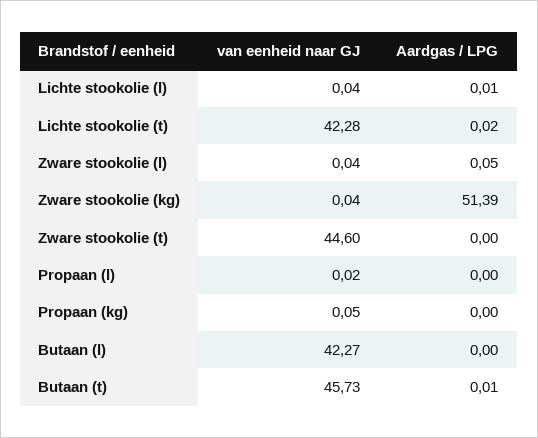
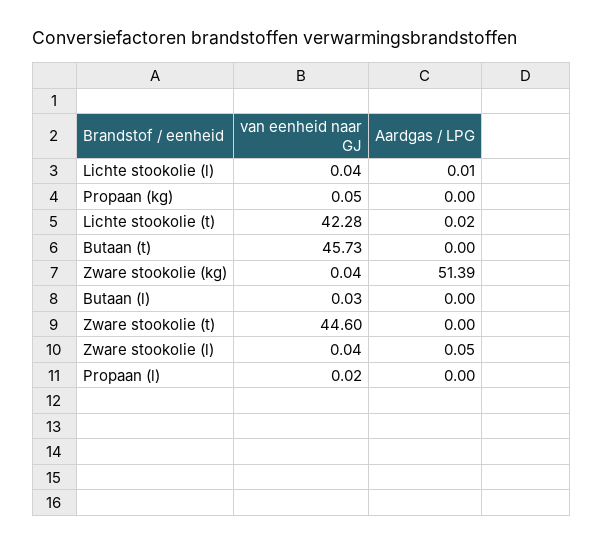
  {
    "van eenheid naar GJ": {
      "Lichte stookolie (l)": 0.04,
      "Lichte stookolie (t)": 42.28,
      "Zware stookolie (l)": 0.04,
      "Zware stookolie (kg)": 0.04,
      "Zware stookolie (t)": 44.6,
      "Propaan (l)": 0.02,
      "Propaan (kg)": 0.05,
-     "Butaan (l)": 42.27,
+     "Butaan (l)": 0.03,
      "Butaan (t)": 45.73
    },
    "Aardgas / LPG": {
      "Lichte stookolie (l)": 0.01,
      "Lichte stookolie (t)": 0.02,
      "Zware stookolie (l)": 0.05,
      "Zware stookolie (kg)": 51.39,
      "Zware stookolie (t)": 0,
      "Propaan (l)": 0,
      "Propaan (kg)": 0,
      "Butaan (l)": 0,
-     "Butaan (t)": 0.01
+     "Butaan (t)": 0
    }
  }

